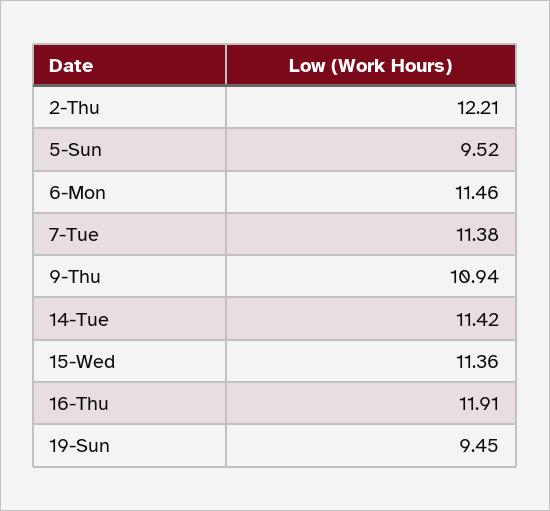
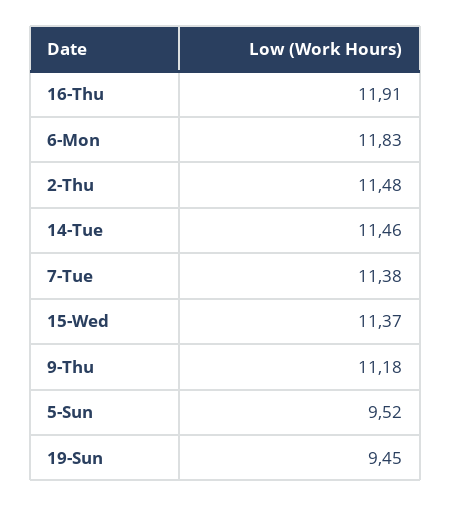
  {
-   "2-Thu": 12.21,
+   "2-Thu": 11.48,
    "5-Sun": 9.52,
-   "6-Mon": 11.46,
+   "6-Mon": 11.83,
    "7-Tue": 11.38,
-   "9-Thu": 10.94,
+   "9-Thu": 11.18,
-   "14-Tue": 11.42,
+   "14-Tue": 11.46,
-   "15-Wed": 11.36,
+   "15-Wed": 11.37,
    "16-Thu": 11.91,
    "19-Sun": 9.45
  }

